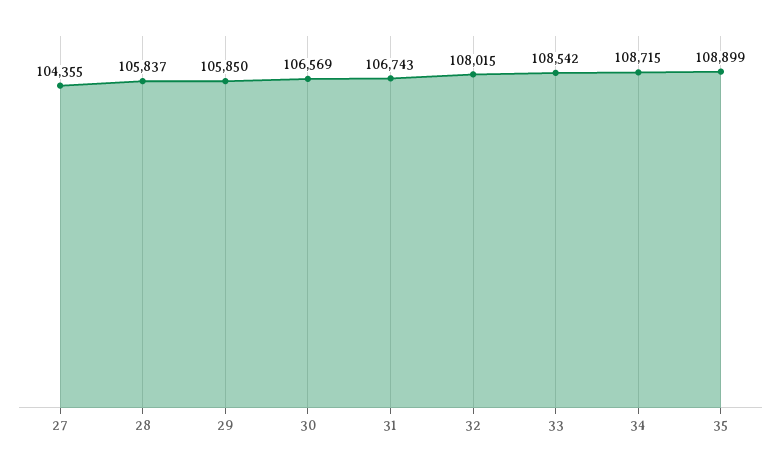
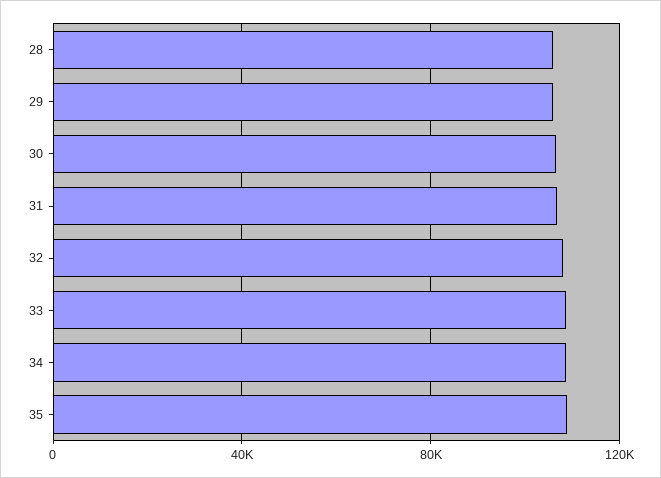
  {
-   "27": 104355,
    "28": 105837,
    "29": 105850,
    "30": 106569,
    "31": 106743,
    "32": 108015,
    "33": 108542,
    "34": 108715,
    "35": 108899
  }

